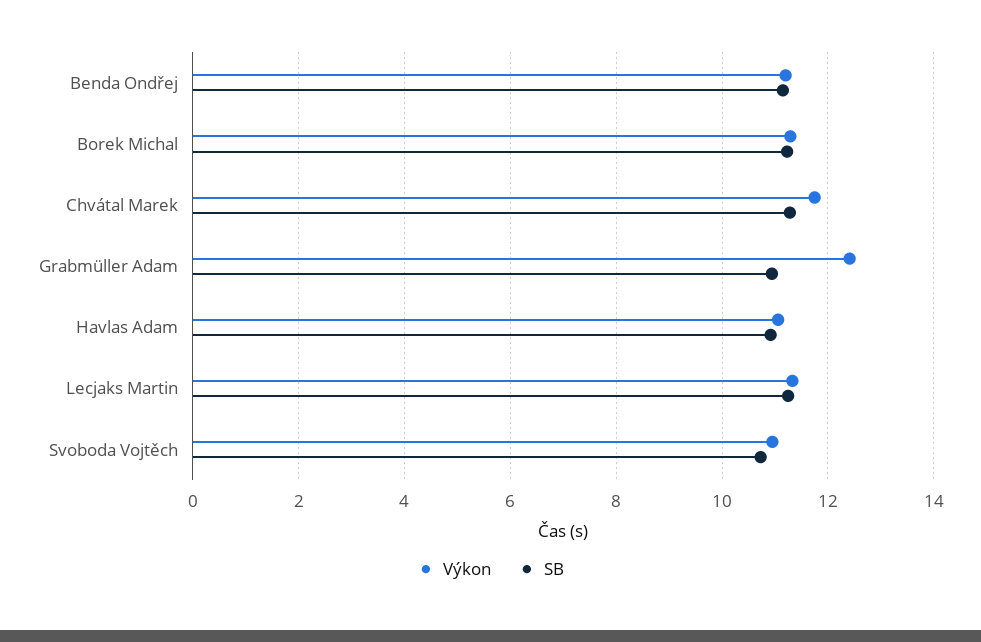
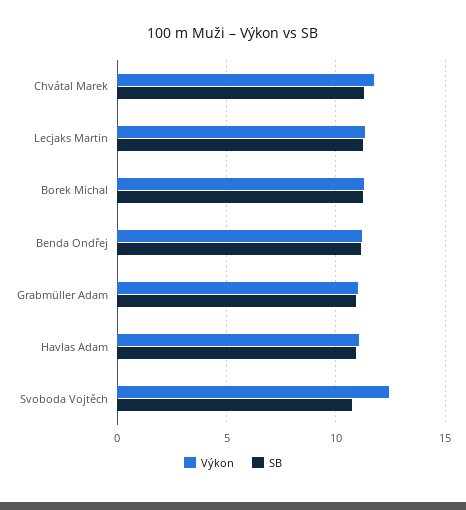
  {
    "Výkon": {
      "Benda Ondřej": 11.2,
      "Borek Michal": 11.2,
      "Chvátal Marek": 11.8,
-     "Grabmüller Adam": 12.4,
+     "Grabmüller Adam": 11,
      "Havlas Adam": 11,
      "Lecjaks Martin": 11.4,
-     "Svoboda Vojtěch": 11
+     "Svoboda Vojtěch": 12.5
    },
    "SB": {
      "Benda Ondřej": 11.2,
      "Borek Michal": 11.2,
      "Chvátal Marek": 11.2,
      "Grabmüller Adam": 11,
      "Havlas Adam": 11,
      "Lecjaks Martin": 11.2,
      "Svoboda Vojtěch": 10.8
    }
  }

